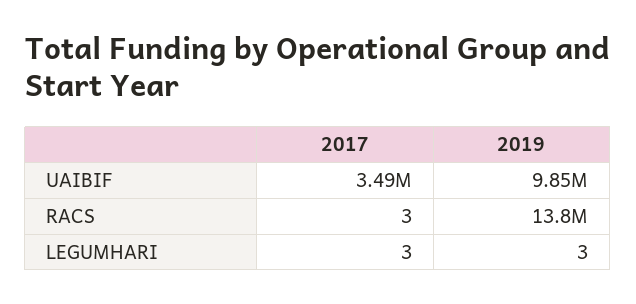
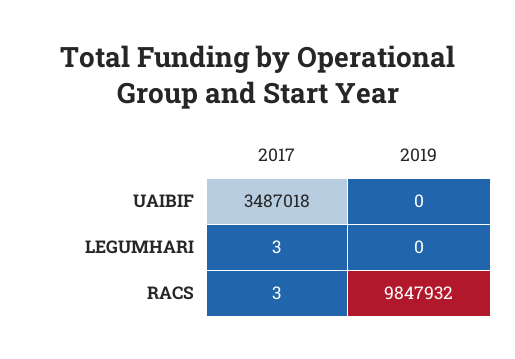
  {
    "2017": {
      "UAIBIF": 3487018,
      "RACS": 3,
      "LEGUMHARI": 3
    },
    "2019": {
-     "UAIBIF": 9850000,
+     "UAIBIF": 0,
-     "RACS": 13800000,
+     "RACS": 9847932,
-     "LEGUMHARI": 3
+     "LEGUMHARI": 0
    }
  }

